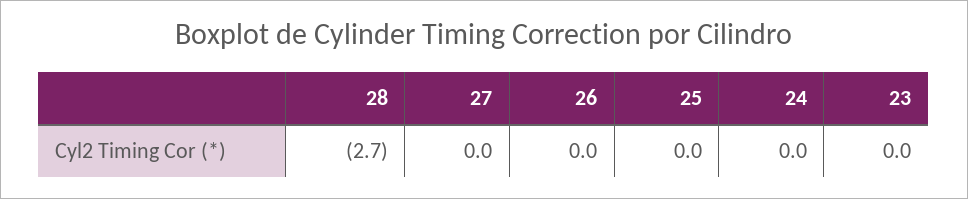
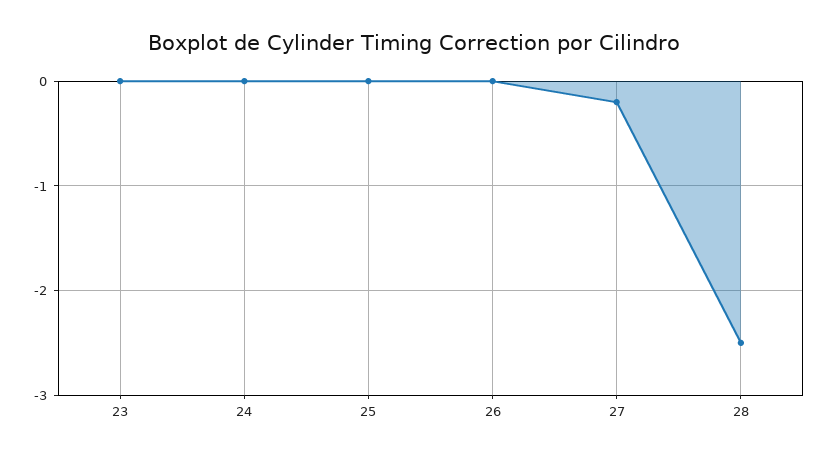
  {
-   "28": -2.7,
+   "28": -2.5,
-   "27": 0,
+   "27": -0.2,
    "26": 0,
    "25": 0,
    "24": 0,
    "23": 0
  }

